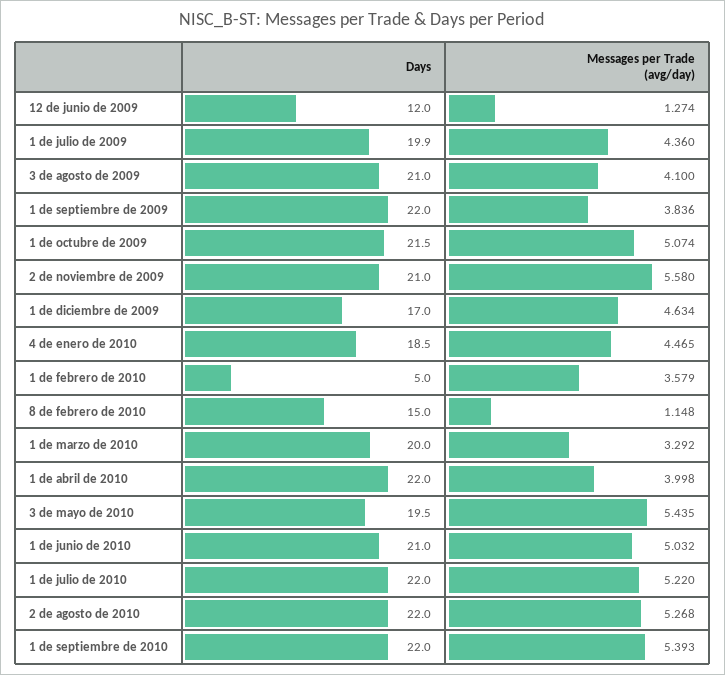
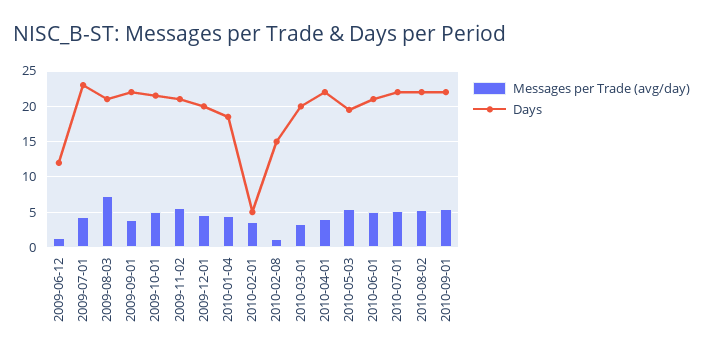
  {
    "Days": {
      "12 de junio de 2009": 12,
-     "1 de julio de 2009": 19.9,
+     "1 de julio de 2009": 23,
      "3 de agosto de 2009": 21,
      "1 de septiembre de 2009": 22,
      "1 de octubre de 2009": 21.5,
      "2 de noviembre de 2009": 21,
-     "1 de diciembre de 2009": 17,
+     "1 de diciembre de 2009": 20,
      "4 de enero de 2010": 18.5,
      "1 de febrero de 2010": 5,
      "8 de febrero de 2010": 15,
      "1 de marzo de 2010": 20,
      "1 de abril de 2010": 22,
      "3 de mayo de 2010": 19.5,
      "1 de junio de 2010": 21,
      "1 de julio de 2010": 22,
      "2 de agosto de 2010": 22,
      "1 de septiembre de 2010": 22
    },
    "Messages per Trade (avg/day)": {
      "12 de junio de 2009": 1.274,
      "1 de julio de 2009": 4.36,
-     "3 de agosto de 2009": 4.1,
+     "3 de agosto de 2009": 7,
      "1 de septiembre de 2009": 3.836,
      "1 de octubre de 2009": 5.074,
      "2 de noviembre de 2009": 5.58,
      "1 de diciembre de 2009": 4.634,
      "4 de enero de 2010": 4.465,
      "1 de febrero de 2010": 3.579,
      "8 de febrero de 2010": 1.148,
      "1 de marzo de 2010": 3.292,
      "1 de abril de 2010": 3.998,
      "3 de mayo de 2010": 5.435,
      "1 de junio de 2010": 5.032,
      "1 de julio de 2010": 5.22,
      "2 de agosto de 2010": 5.268,
      "1 de septiembre de 2010": 5.393
    }
  }

